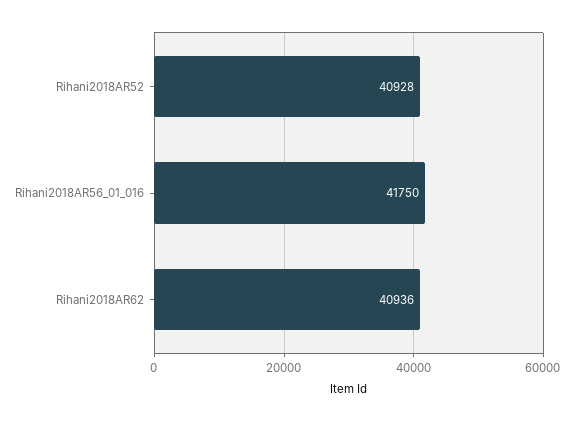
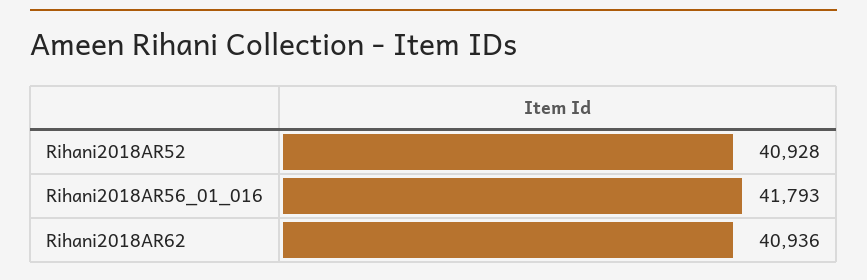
  {
    "Rihani2018AR52": 40928,
-   "Rihani2018AR56_01_016": 41750,
+   "Rihani2018AR56_01_016": 41793,
    "Rihani2018AR62": 40936
  }

